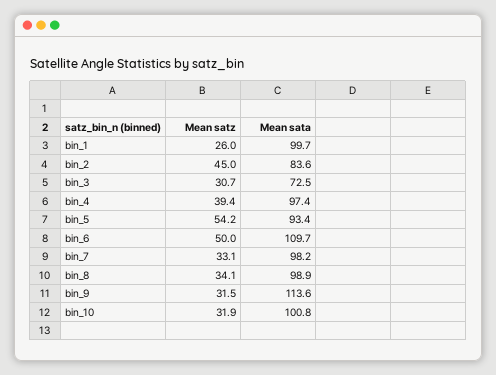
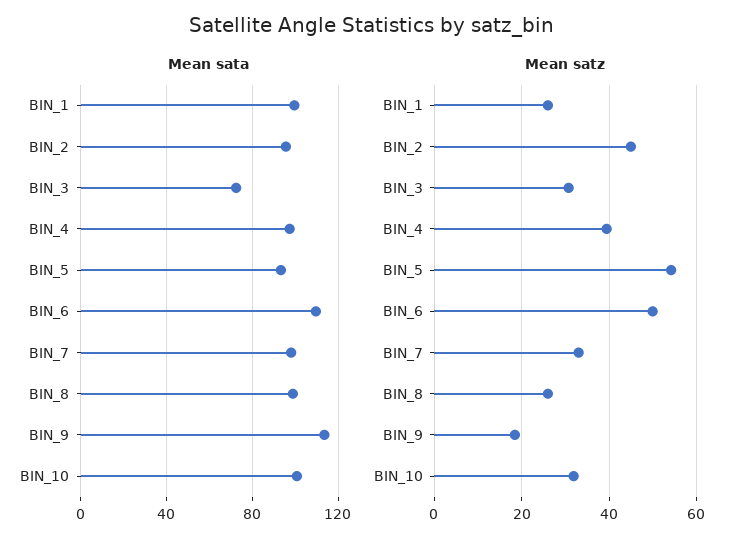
  {
    "Mean satz": {
      "bin_1": 26,
      "bin_2": 45,
      "bin_3": 30.7,
      "bin_4": 39.4,
      "bin_5": 54.2,
      "bin_6": 50,
      "bin_7": 33.1,
-     "bin_8": 34.1,
+     "bin_8": 26,
-     "bin_9": 31.5,
+     "bin_9": 18,
      "bin_10": 31.9
    },
    "Mean sata": {
      "bin_1": 99.7,
-     "bin_2": 83.6,
+     "bin_2": 95,
      "bin_3": 72.5,
      "bin_4": 97.4,
      "bin_5": 93.4,
      "bin_6": 109.7,
      "bin_7": 98.2,
      "bin_8": 98.9,
      "bin_9": 113.6,
      "bin_10": 100.8
    }
  }

